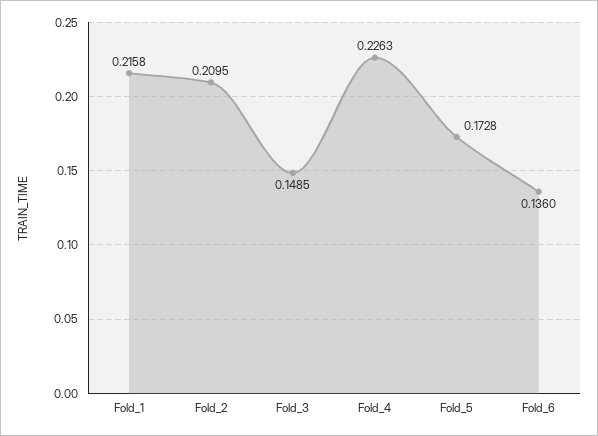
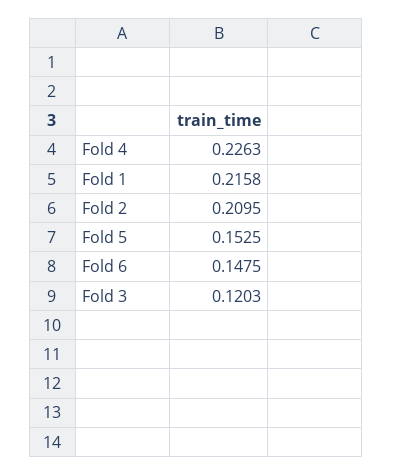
  {
    "Fold_1": 0.2158,
    "Fold_2": 0.2095,
-   "Fold_3": 0.1485,
+   "Fold_3": 0.1203,
    "Fold_4": 0.2263,
-   "Fold_5": 0.1728,
+   "Fold_5": 0.1525,
-   "Fold_6": 0.136
+   "Fold_6": 0.1475
  }

